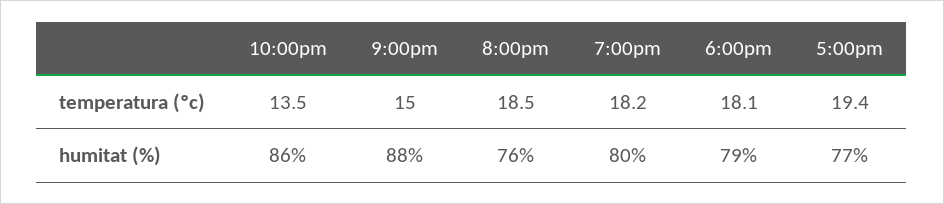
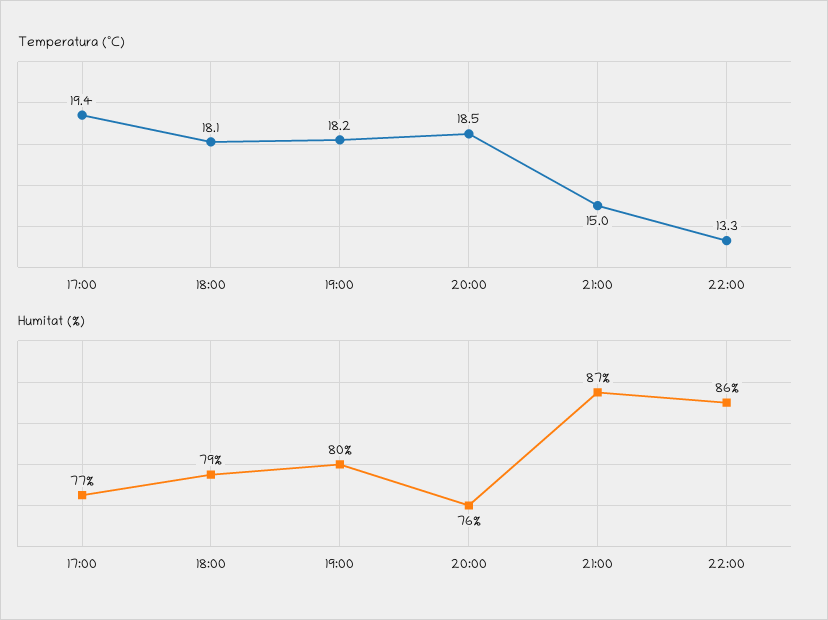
  {
    "temperatura (ºc)": {
-     "10:00pm": 13.5,
+     "10:00pm": 13.3,
      "9:00pm": 15,
      "8:00pm": 18.5,
      "7:00pm": 18.2,
      "6:00pm": 18.1,
      "5:00pm": 19.4
    },
    "humitat (%)": {
      "10:00pm": 86,
-     "9:00pm": 88,
+     "9:00pm": 87,
      "8:00pm": 76,
      "7:00pm": 80,
      "6:00pm": 79,
      "5:00pm": 77
    }
  }

